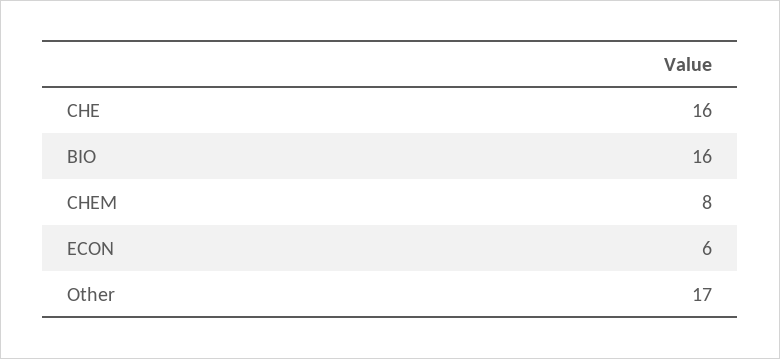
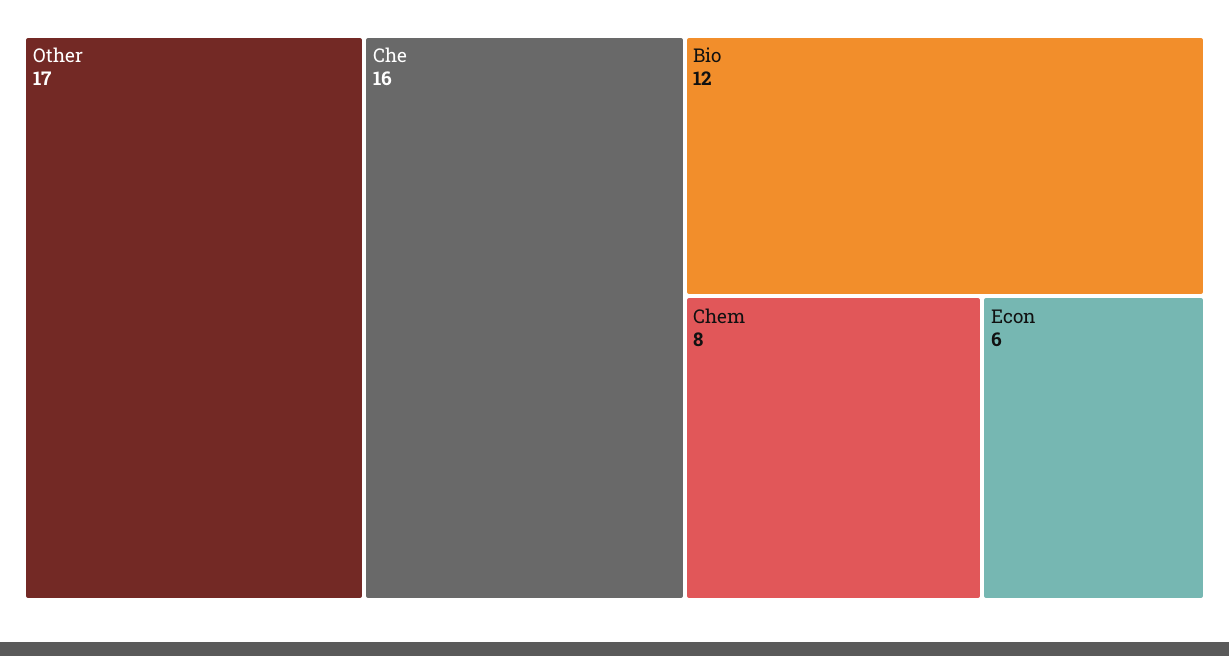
  {
    "CHE": 16,
-   "BIO": 16,
+   "BIO": 12,
    "CHEM": 8,
    "ECON": 6,
    "Other": 17
  }

